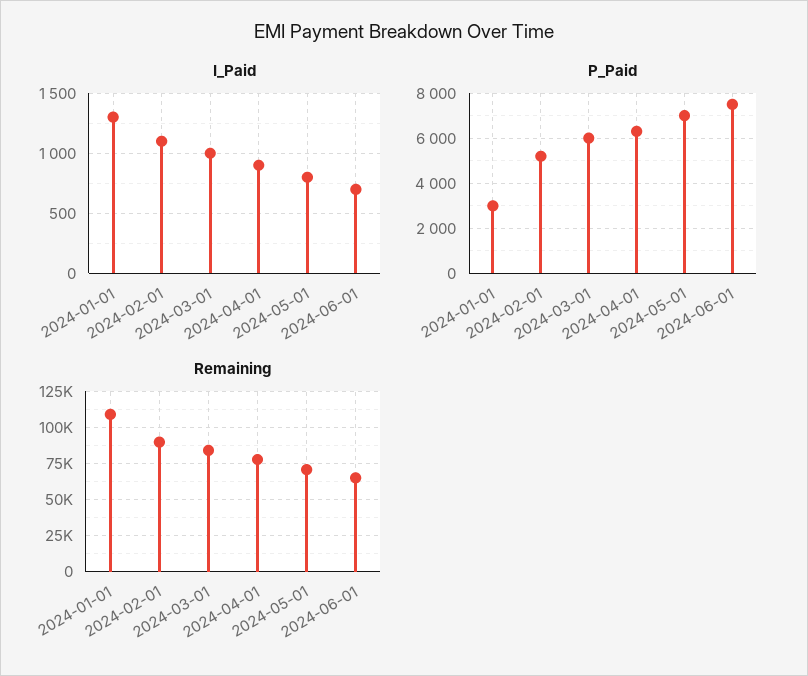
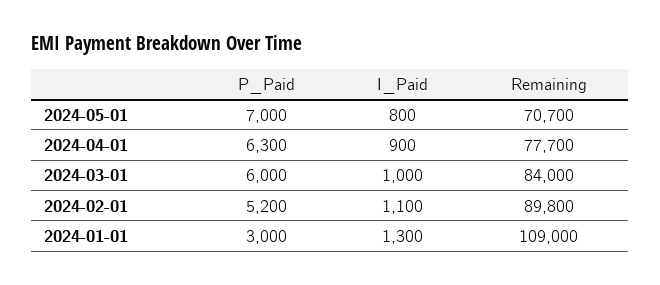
  {
    "I_Paid": {
      "2024-01-01": 1300,
      "2024-02-01": 1100,
      "2024-03-01": 1000,
      "2024-04-01": 900,
-     "2024-05-01": 800,
+     "2024-05-01": 800
-     "2024-06-01": 700
    },
    "P_Paid": {
      "2024-01-01": 3000,
      "2024-02-01": 5200,
      "2024-03-01": 6000,
      "2024-04-01": 6300,
-     "2024-05-01": 7000,
+     "2024-05-01": 7000
-     "2024-06-01": 7500
    },
    "Remaining": {
      "2024-01-01": 109000,
      "2024-02-01": 89800,
      "2024-03-01": 84000,
      "2024-04-01": 77700,
-     "2024-05-01": 70700,
+     "2024-05-01": 70700
-     "2024-06-01": 65000
    }
  }

